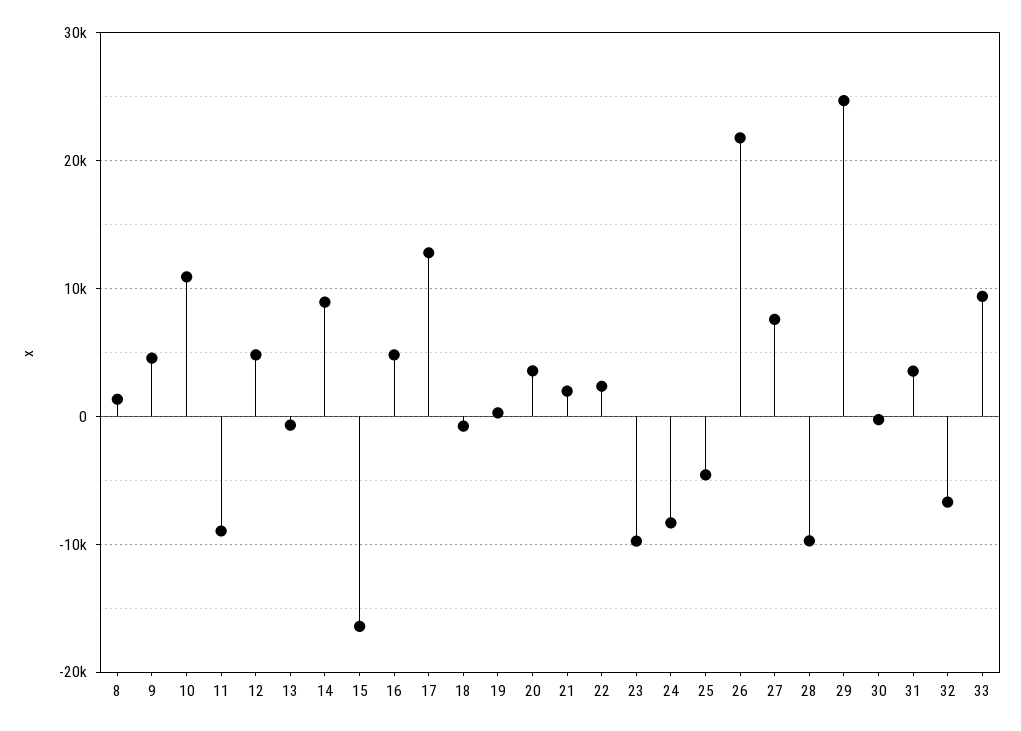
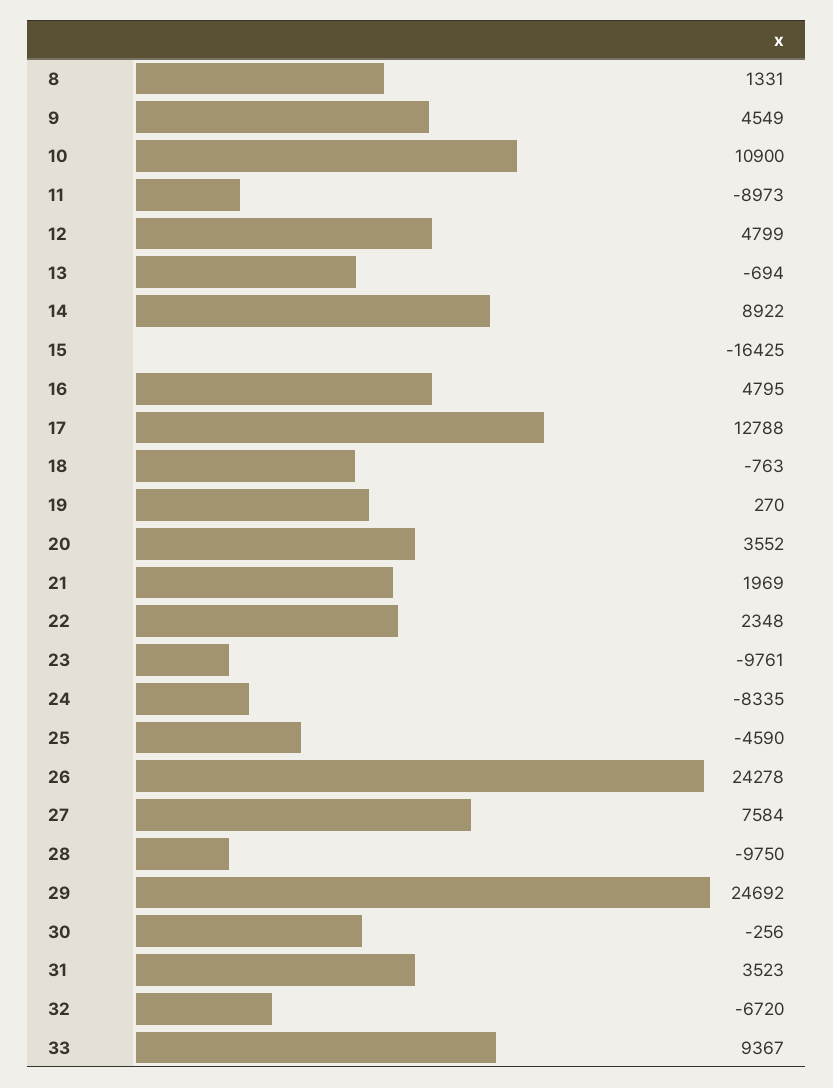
  {
    "8": 1331,
    "9": 4549,
    "10": 10900,
    "11": -8973,
    "12": 4799,
    "13": -694,
    "14": 8922,
    "15": -16425,
    "16": 4795,
    "17": 12788,
    "18": -763,
    "19": 270,
    "20": 3552,
    "21": 1969,
    "22": 2348,
    "23": -9761,
    "24": -8335,
    "25": -4590,
-   "26": 22000,
+   "26": 24278,
    "27": 7584,
    "28": -9750,
    "29": 24692,
    "30": -256,
    "31": 3523,
    "32": -6720,
    "33": 9367
  }

